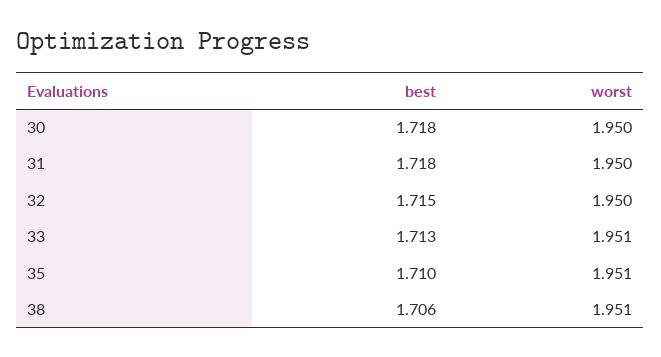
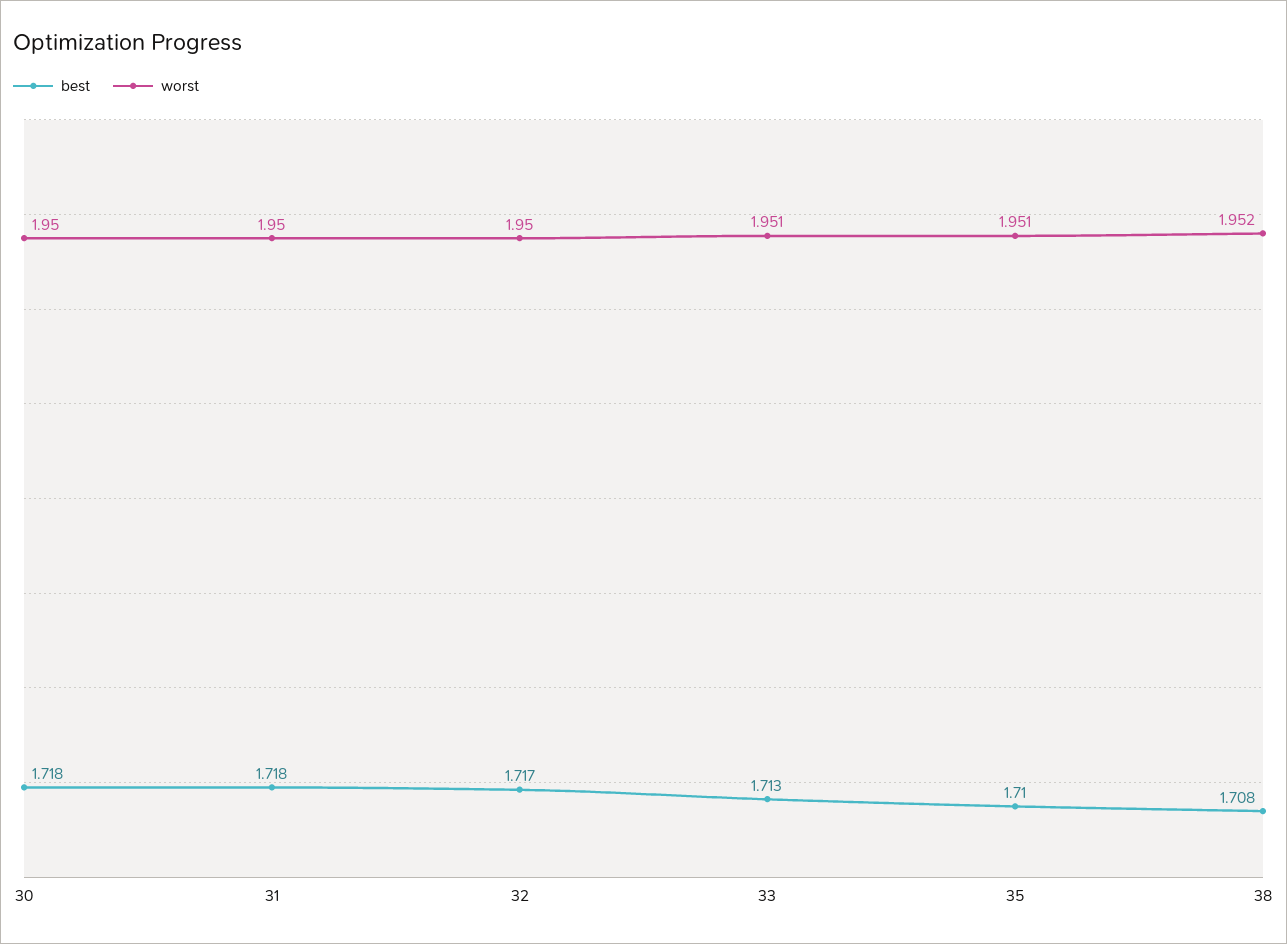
  {
    "best": {
      "30": 1.718,
      "31": 1.718,
-     "32": 1.715,
+     "32": 1.717,
      "33": 1.713,
      "35": 1.71,
-     "38": 1.706
+     "38": 1.708
    },
    "worst": {
      "30": 1.95,
      "31": 1.95,
      "32": 1.95,
      "33": 1.951,
      "35": 1.951,
-     "38": 1.951
+     "38": 1.952
    }
  }

